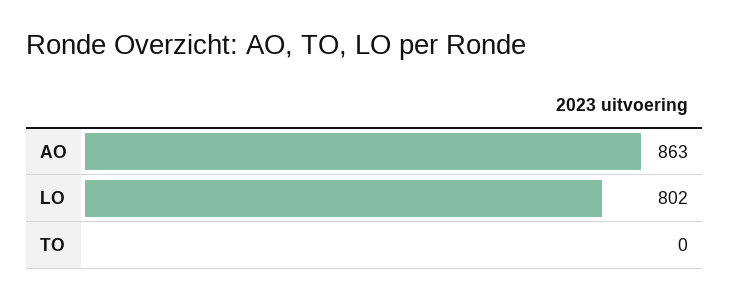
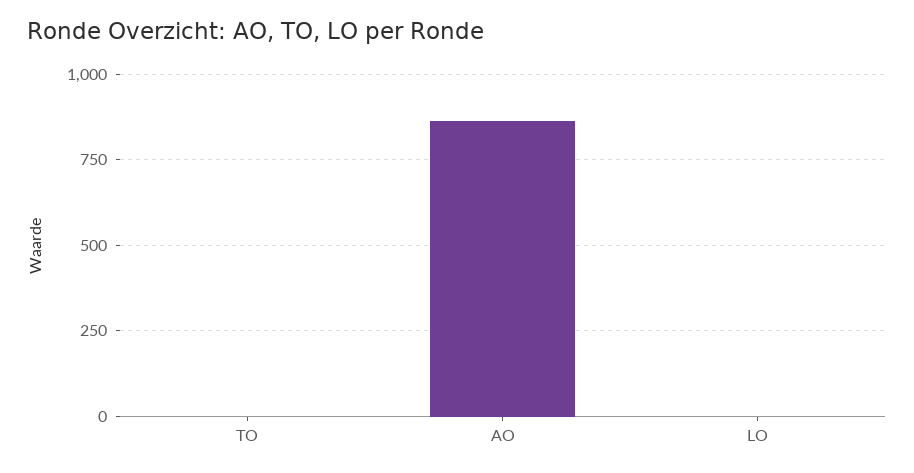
  {
    "AO": 863,
-   "LO": 802,
+   "LO": 0,
    "TO": 0
  }

